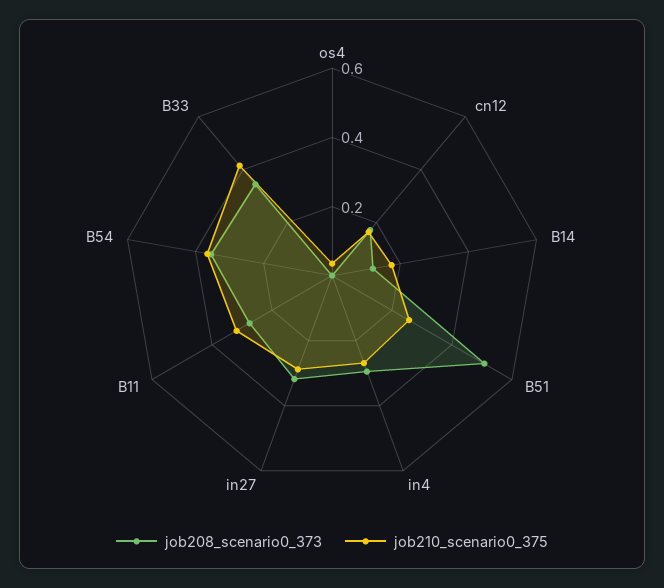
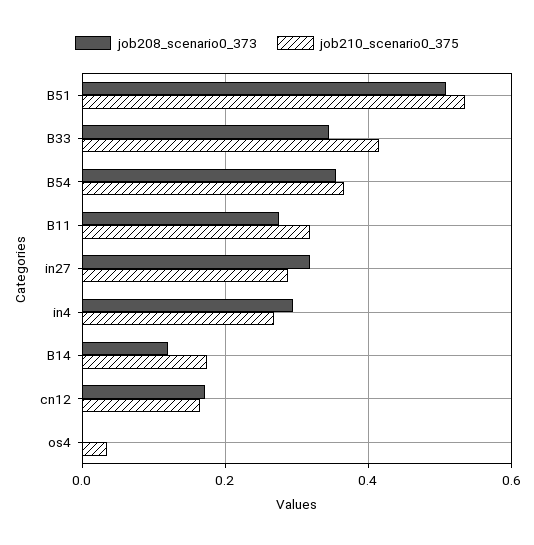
  {
    "job208_scenario0_373": {
      "os4": 0,
      "cn12": 0.18,
      "B14": 0.12,
      "B51": 0.5,
      "in4": 0.3,
      "in27": 0.32,
      "B11": 0.28,
      "B54": 0.36,
      "B33": 0.34
    },
    "job210_scenario0_375": {
      "os4": 0.04,
      "cn12": 0.16,
      "B14": 0.18,
-     "B51": 0.25,
+     "B51": 0.54,
      "in4": 0.26,
      "in27": 0.28,
      "B11": 0.32,
      "B54": 0.36,
      "B33": 0.42
    }
  }

